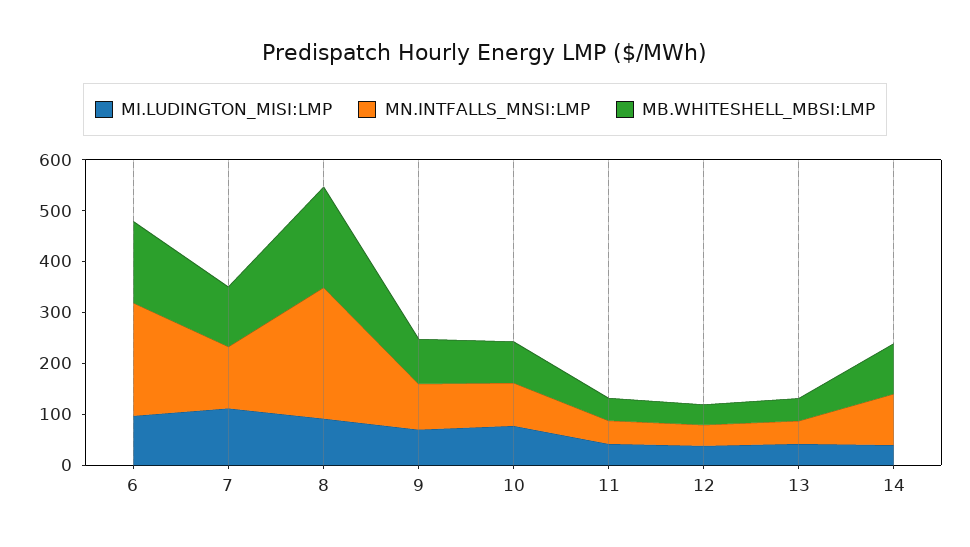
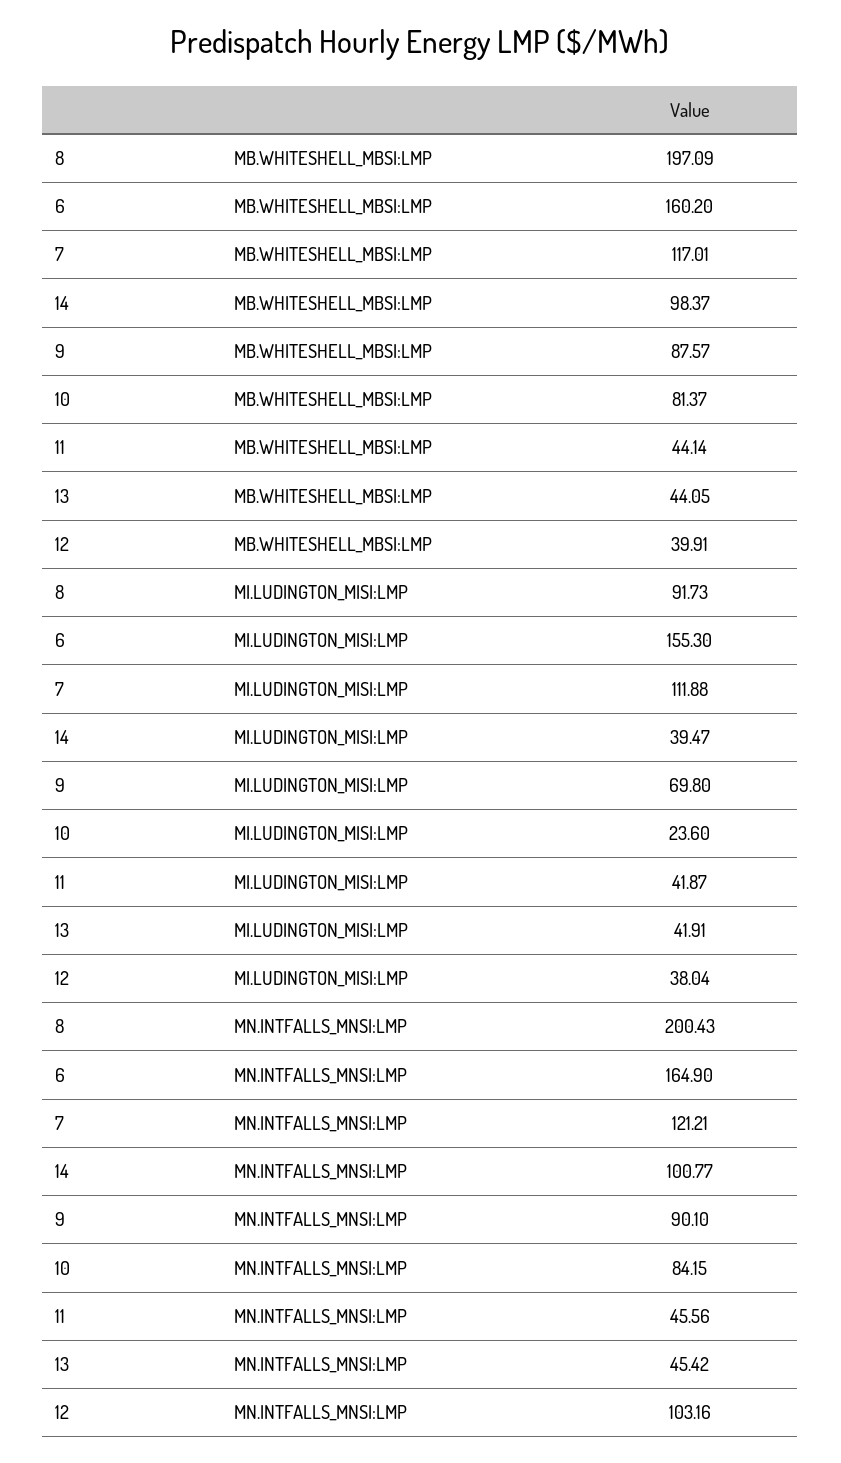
  {
    "MI.LUDINGTON_MISI:LMP": {
-     "6": 100,
+     "6": 155.3,
      "7": 111.88,
      "8": 91.73,
      "9": 69.8,
-     "10": 80,
+     "10": 23.6,
      "11": 41.87,
      "12": 38.04,
      "13": 41.91,
      "14": 39.47
    },
    "MN.INTFALLS_MNSI:LMP": {
-     "6": 220,
+     "6": 164.9,
      "7": 121.21,
-     "8": 260,
+     "8": 200.43,
      "9": 90.1,
      "10": 84.15,
      "11": 45.56,
-     "12": 40,
+     "12": 103.16,
      "13": 45.42,
      "14": 100.77
    },
    "MB.WHITESHELL_MBSI:LMP": {
      "6": 160.2,
      "7": 117.01,
      "8": 197.09,
      "9": 87.57,
      "10": 81.37,
      "11": 44.14,
      "12": 39.91,
      "13": 44.05,
      "14": 98.37
    }
  }

